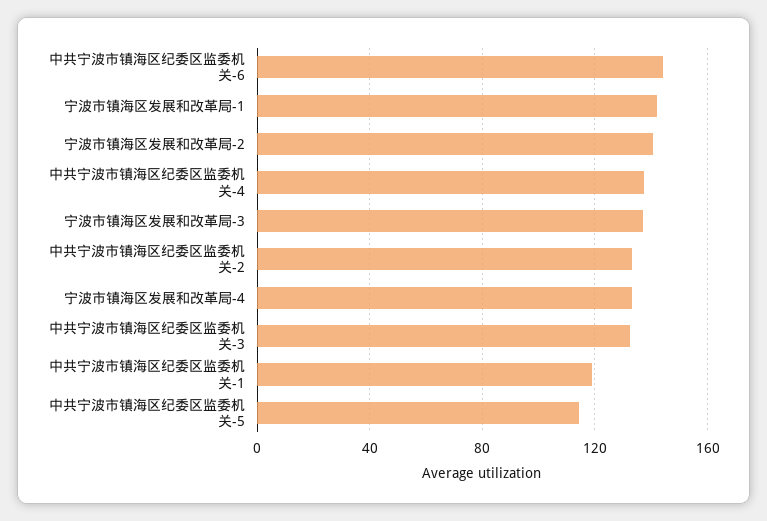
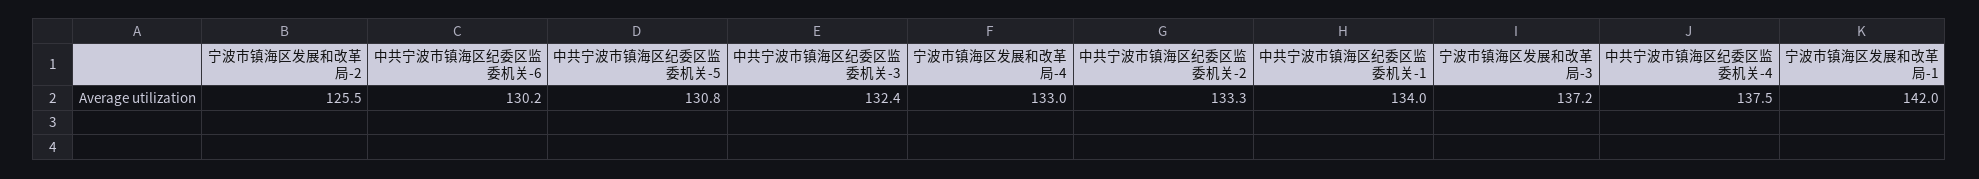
  {
-   "中共宁波市镇海区纪委区监委机关-6": 145,
+   "中共宁波市镇海区纪委区监委机关-6": 130.2,
    "宁波市镇海区发展和改革局-1": 142,
-   "宁波市镇海区发展和改革局-2": 140,
+   "宁波市镇海区发展和改革局-2": 125.5,
    "中共宁波市镇海区纪委区监委机关-4": 137.5,
    "宁波市镇海区发展和改革局-3": 137.2,
    "中共宁波市镇海区纪委区监委机关-2": 133.3,
    "宁波市镇海区发展和改革局-4": 133,
    "中共宁波市镇海区纪委区监委机关-3": 132.4,
-   "中共宁波市镇海区纪委区监委机关-1": 120,
+   "中共宁波市镇海区纪委区监委机关-1": 134,
-   "中共宁波市镇海区纪委区监委机关-5": 115
+   "中共宁波市镇海区纪委区监委机关-5": 130.8
  }

